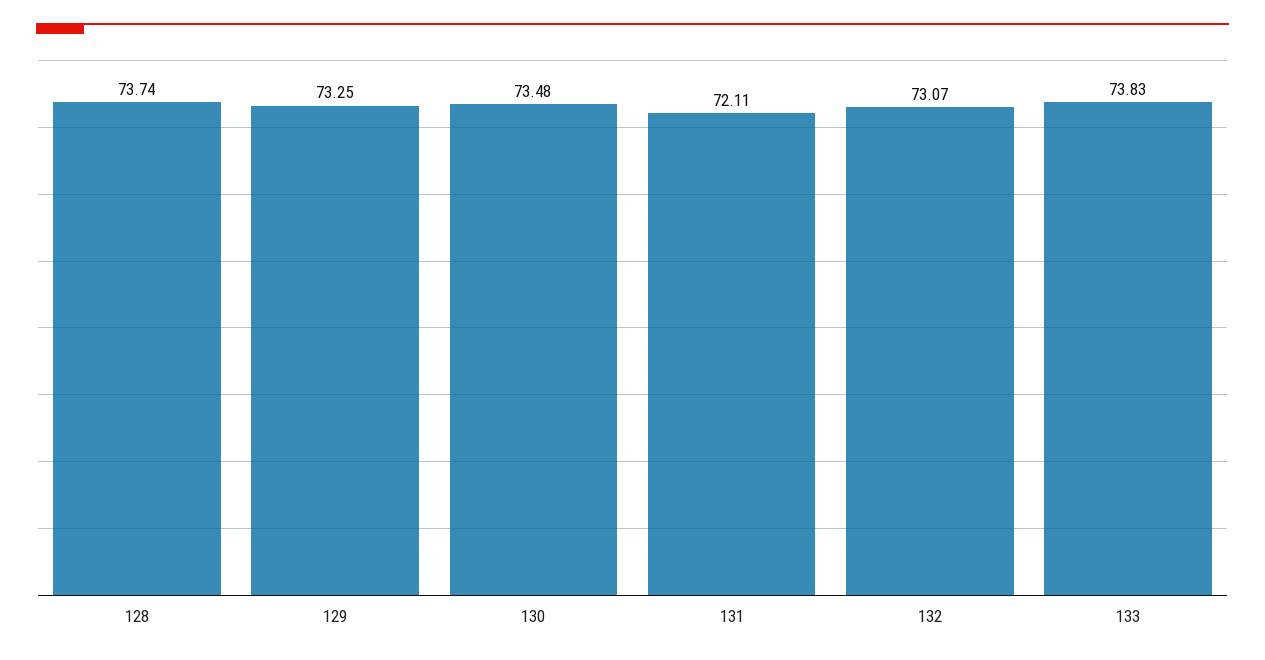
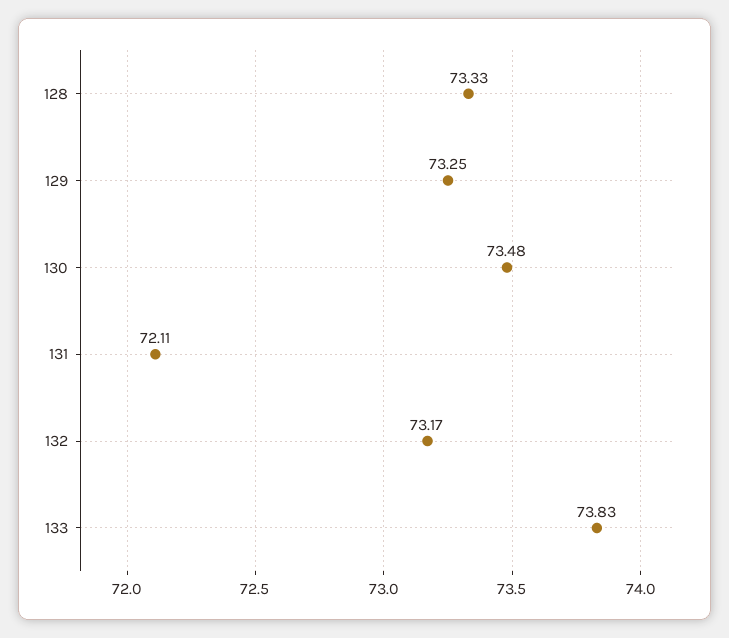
  {
-   "128": 73.74,
+   "128": 73.33,
    "129": 73.25,
    "130": 73.48,
    "131": 72.11,
-   "132": 73.07,
+   "132": 73.17,
    "133": 73.83
  }

